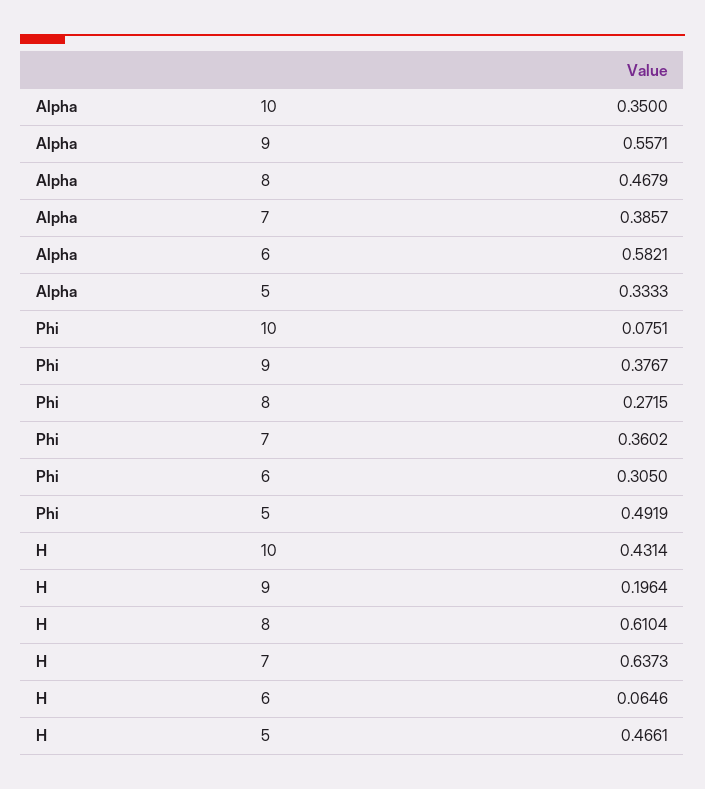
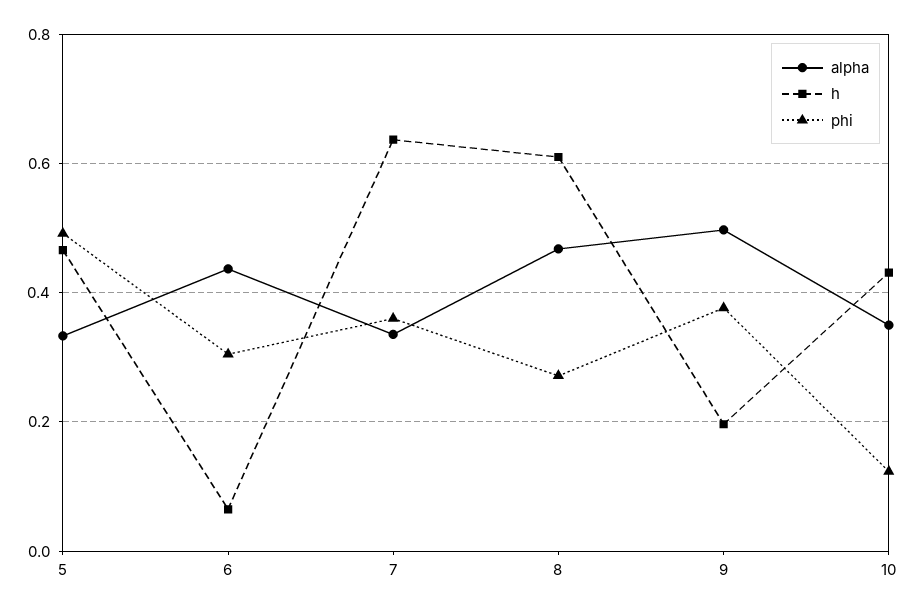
  {
    "Alpha": {
      "10": 0.35,
-     "9": 0.5571,
+     "9": 0.5,
      "8": 0.4679,
-     "7": 0.3857,
+     "7": 0.34,
-     "6": 0.5821,
+     "6": 0.44,
      "5": 0.3333
    },
    "Phi": {
-     "10": 0.0751,
+     "10": 0.12,
      "9": 0.3767,
      "8": 0.2715,
      "7": 0.3602,
      "6": 0.305,
      "5": 0.4919
    },
    "H": {
      "10": 0.4314,
      "9": 0.1964,
      "8": 0.6104,
      "7": 0.6373,
      "6": 0.0646,
      "5": 0.4661
    }
  }

